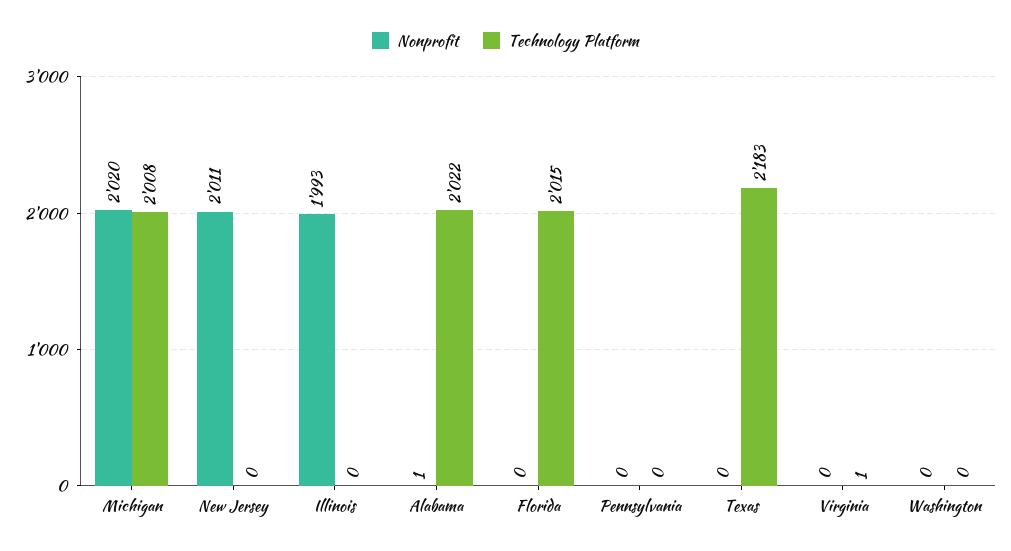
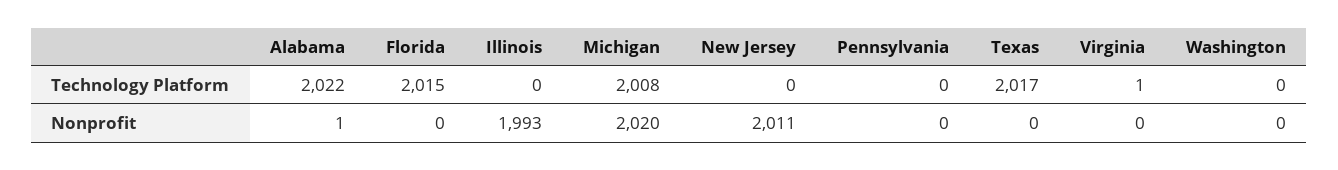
  {
    "Nonprofit": {
      "Michigan": 2020,
      "New Jersey": 2011,
      "Illinois": 1993,
      "Alabama": 1,
      "Florida": 0,
      "Pennsylvania": 0,
      "Texas": 0,
      "Virginia": 0,
      "Washington": 0
    },
    "Technology Platform": {
      "Michigan": 2008,
      "New Jersey": 0,
      "Illinois": 0,
      "Alabama": 2022,
      "Florida": 2015,
      "Pennsylvania": 0,
-     "Texas": 2183,
+     "Texas": 2017,
      "Virginia": 1,
      "Washington": 0
    }
  }

